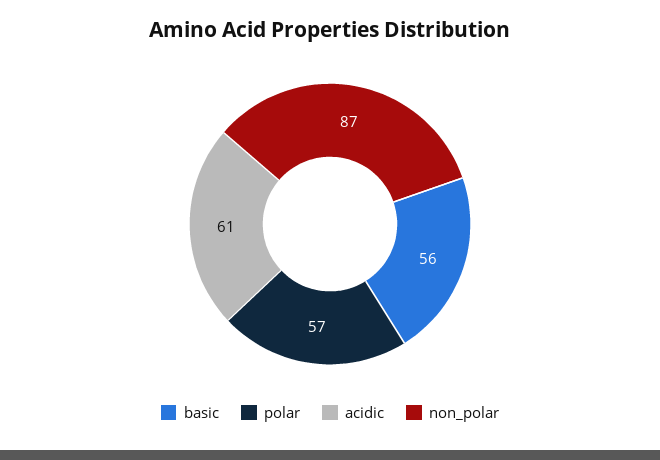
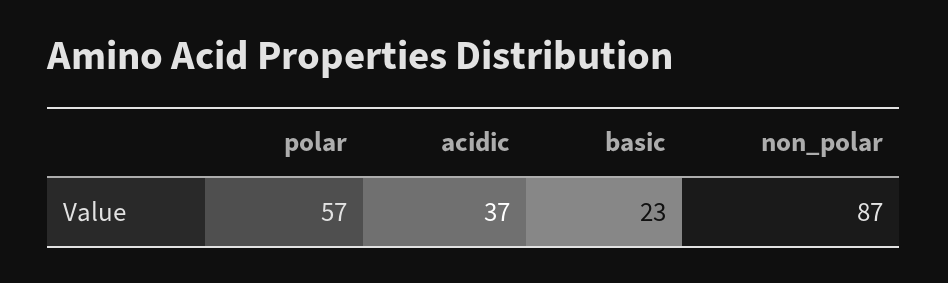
  {
-   "basic": 56,
+   "basic": 23,
    "polar": 57,
-   "acidic": 61,
+   "acidic": 37,
    "non_polar": 87
  }

